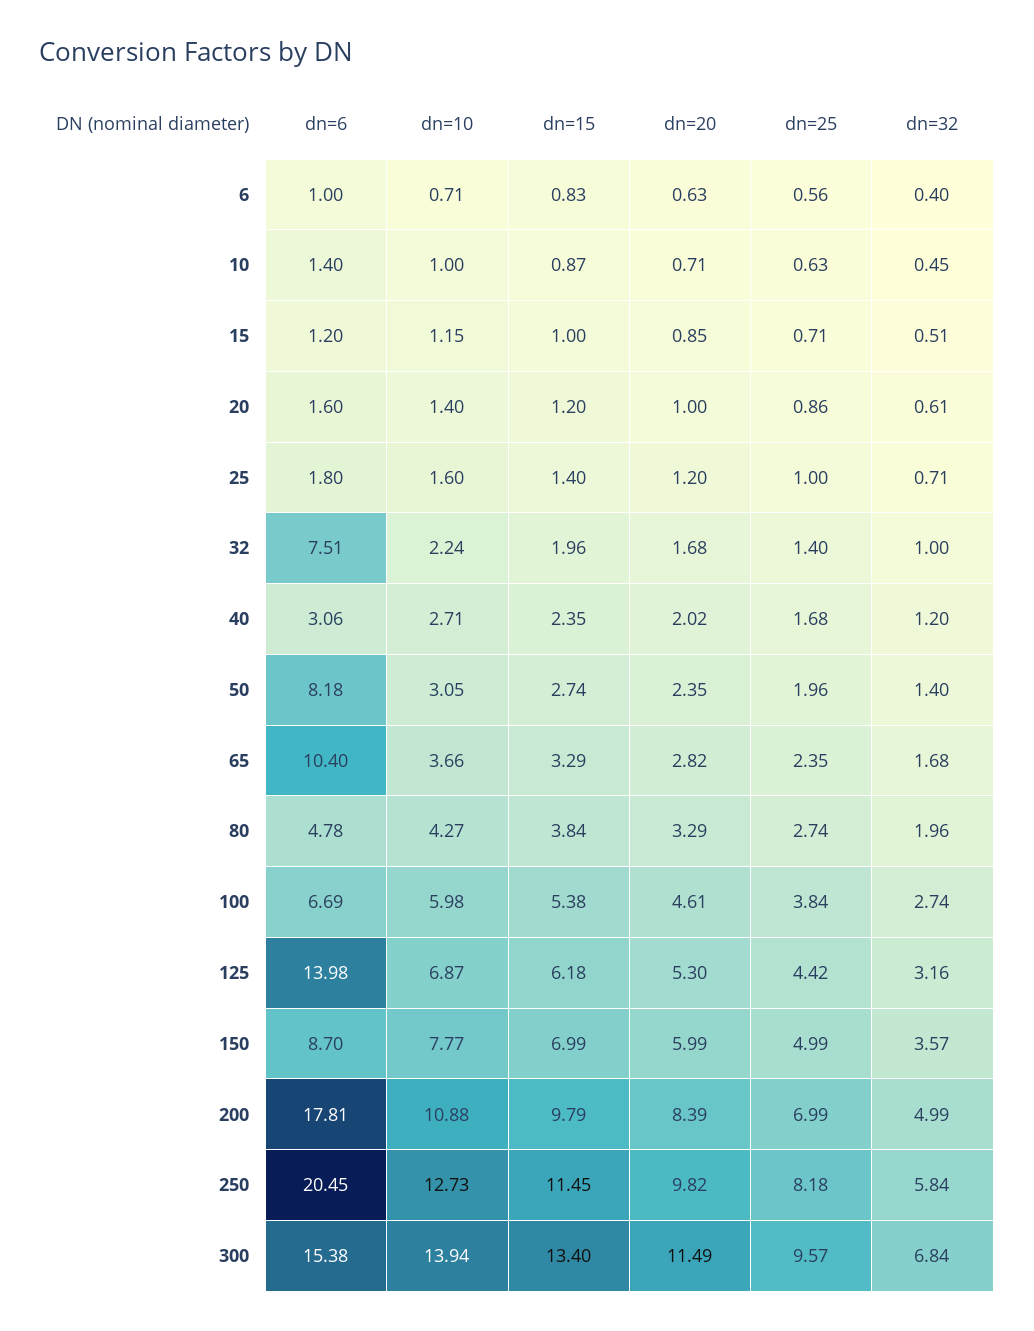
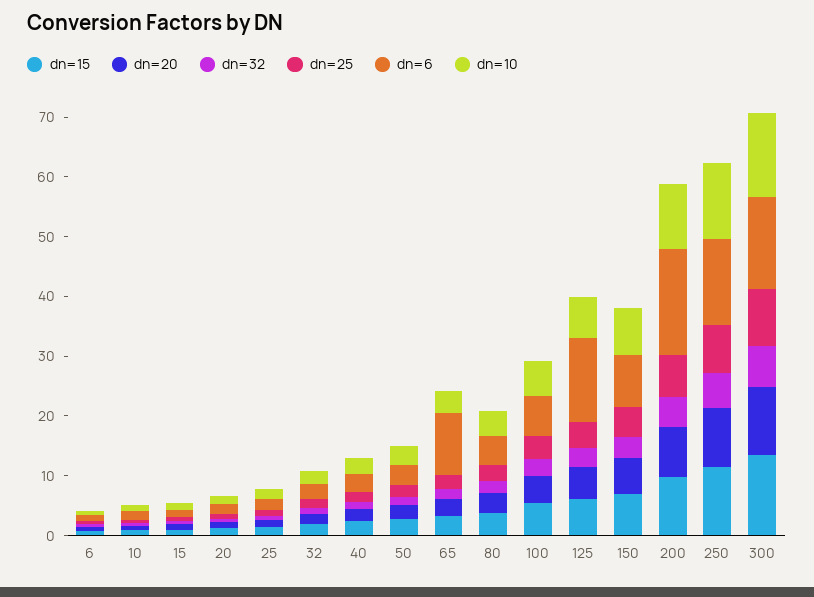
  {
    "dn=6": {
      "6": 1,
      "10": 1.4,
      "15": 1.2,
      "20": 1.6,
      "25": 1.8,
-     "32": 7.51,
+     "32": 2,
      "40": 3.06,
-     "50": 8.18,
+     "50": 4,
      "65": 10.4,
      "80": 4.78,
      "100": 6.69,
      "125": 13.98,
      "150": 8.7,
      "200": 17.81,
-     "250": 20.45,
+     "250": 14,
      "300": 15.38
    },
    "dn=10": {
      "6": 0.71,
      "10": 1,
      "15": 1.15,
      "20": 1.4,
      "25": 1.6,
      "32": 2.24,
      "40": 2.71,
      "50": 3.05,
      "65": 3.66,
      "80": 4.27,
      "100": 5.98,
      "125": 6.87,
      "150": 7.77,
      "200": 10.88,
      "250": 12.73,
      "300": 13.94
    },
    "dn=15": {
      "6": 0.83,
      "10": 0.87,
      "15": 1,
      "20": 1.2,
      "25": 1.4,
      "32": 1.96,
      "40": 2.35,
      "50": 2.74,
      "65": 3.29,
      "80": 3.84,
      "100": 5.38,
      "125": 6.18,
      "150": 6.99,
      "200": 9.79,
      "250": 11.45,
      "300": 13.4
    },
    "dn=20": {
      "6": 0.63,
      "10": 0.71,
      "15": 0.85,
      "20": 1,
      "25": 1.2,
      "32": 1.68,
      "40": 2.02,
      "50": 2.35,
      "65": 2.82,
      "80": 3.29,
      "100": 4.61,
      "125": 5.3,
      "150": 5.99,
      "200": 8.39,
      "250": 9.82,
      "300": 11.49
    },
    "dn=25": {
      "6": 0.56,
      "10": 0.63,
      "15": 0.71,
      "20": 0.86,
      "25": 1,
      "32": 1.4,
      "40": 1.68,
      "50": 1.96,
      "65": 2.35,
      "80": 2.74,
      "100": 3.84,
      "125": 4.42,
      "150": 4.99,
      "200": 6.99,
      "250": 8.18,
      "300": 9.57
    },
    "dn=32": {
      "6": 0.4,
      "10": 0.45,
      "15": 0.51,
      "20": 0.61,
      "25": 0.71,
      "32": 1,
      "40": 1.2,
      "50": 1.4,
      "65": 1.68,
      "80": 1.96,
      "100": 2.74,
      "125": 3.16,
      "150": 3.57,
      "200": 4.99,
      "250": 5.84,
      "300": 6.84
    }
  }

